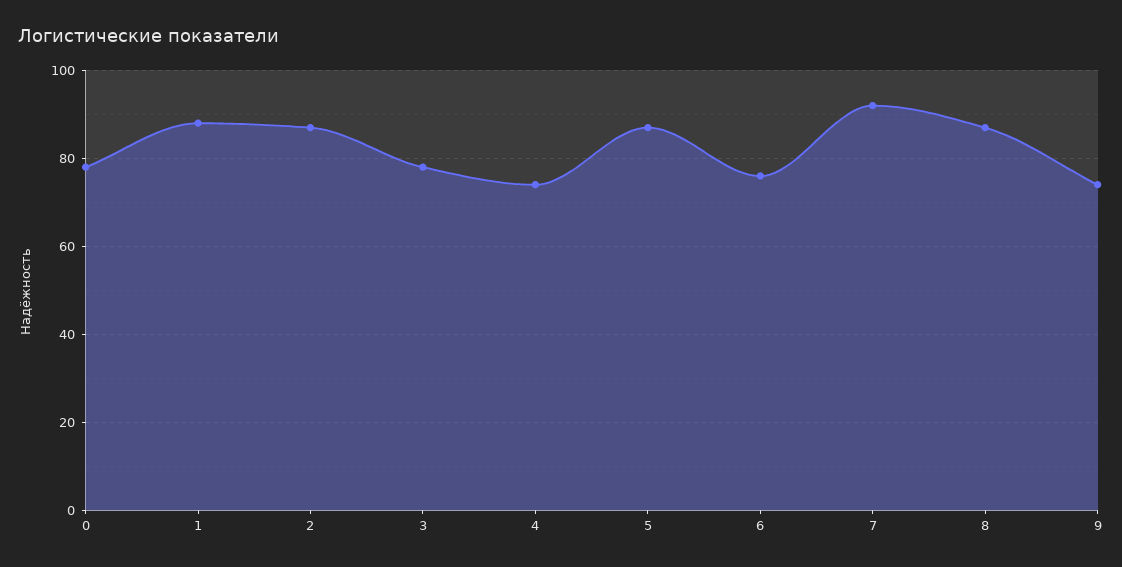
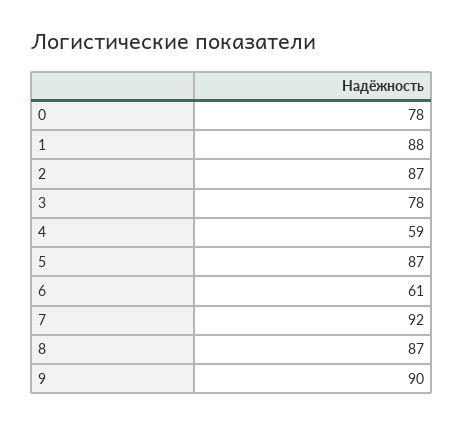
  {
    "0": 78,
    "1": 88,
    "2": 87,
    "3": 78,
-   "4": 75,
+   "4": 59,
    "5": 87,
-   "6": 75,
+   "6": 61,
    "7": 92,
    "8": 87,
-   "9": 75
+   "9": 90
  }

